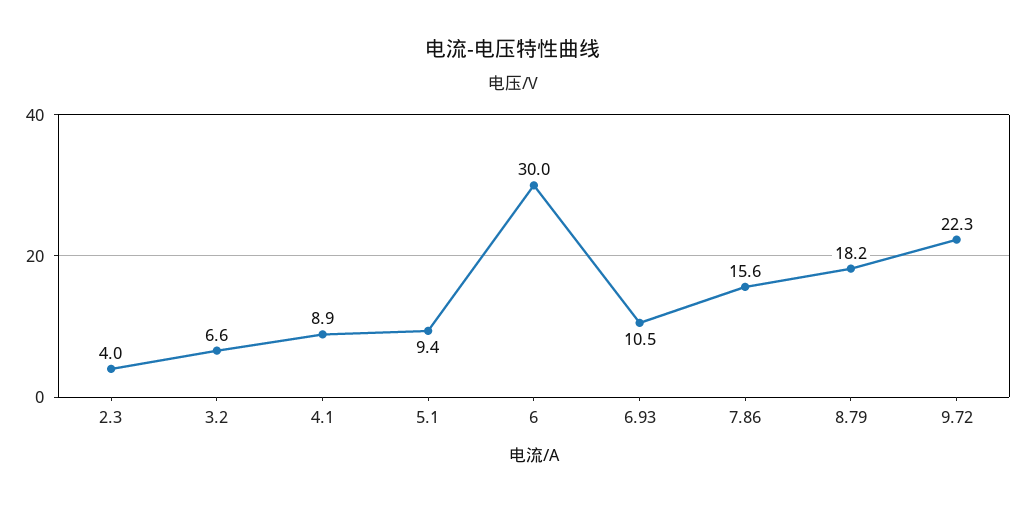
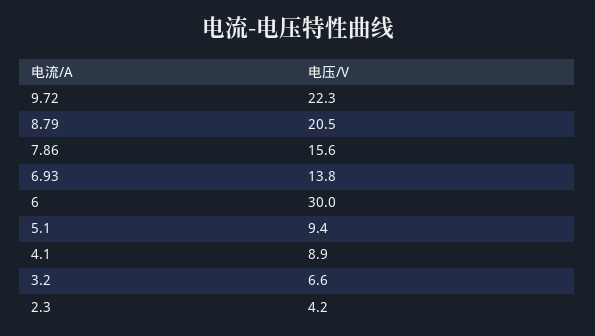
  {
-   "2.3": 4,
+   "2.3": 4.2,
    "3.2": 6.6,
    "4.1": 8.9,
    "5.1": 9.4,
    "6": 30,
-   "6.93": 10.5,
+   "6.93": 13.8,
    "7.86": 15.6,
-   "8.79": 18.2,
+   "8.79": 20.5,
    "9.72": 22.3
  }

